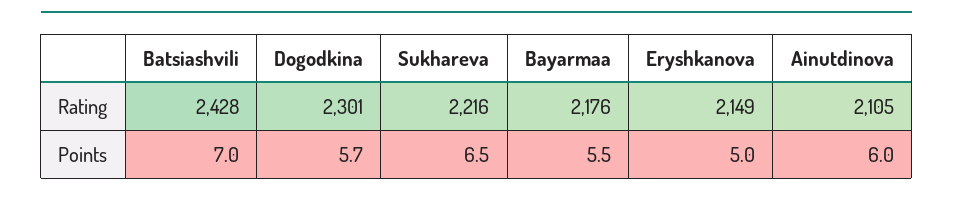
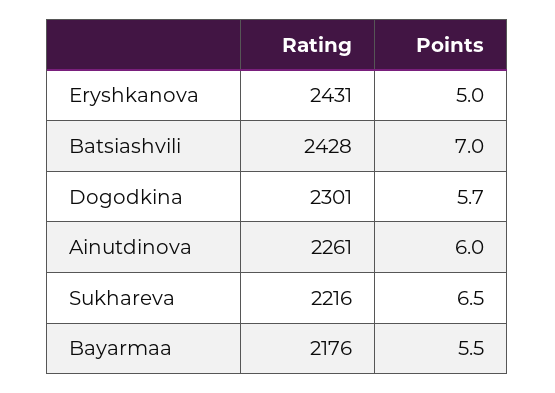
  {
    "Batsiashvili": {
      "Rating": 2428,
      "Points": 7
    },
    "Dogodkina": {
      "Rating": 2301,
      "Points": 5.7
    },
    "Sukhareva": {
      "Rating": 2216,
      "Points": 6.5
    },
    "Bayarmaa": {
      "Rating": 2176,
      "Points": 5.5
    },
    "Eryshkanova": {
-     "Rating": 2149,
+     "Rating": 2431,
      "Points": 5
    },
    "Ainutdinova": {
-     "Rating": 2105,
+     "Rating": 2261,
      "Points": 6
    }
  }

